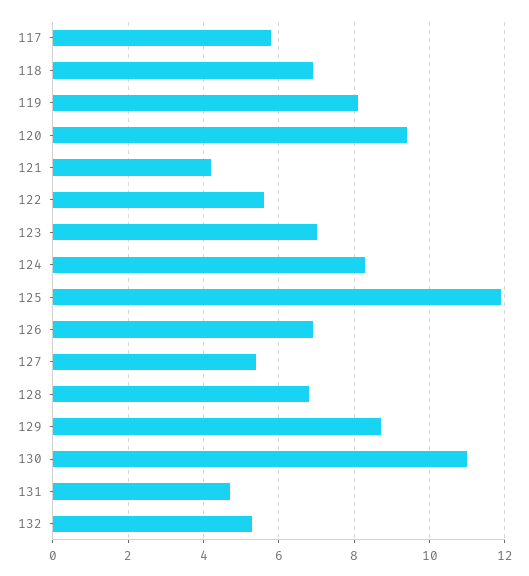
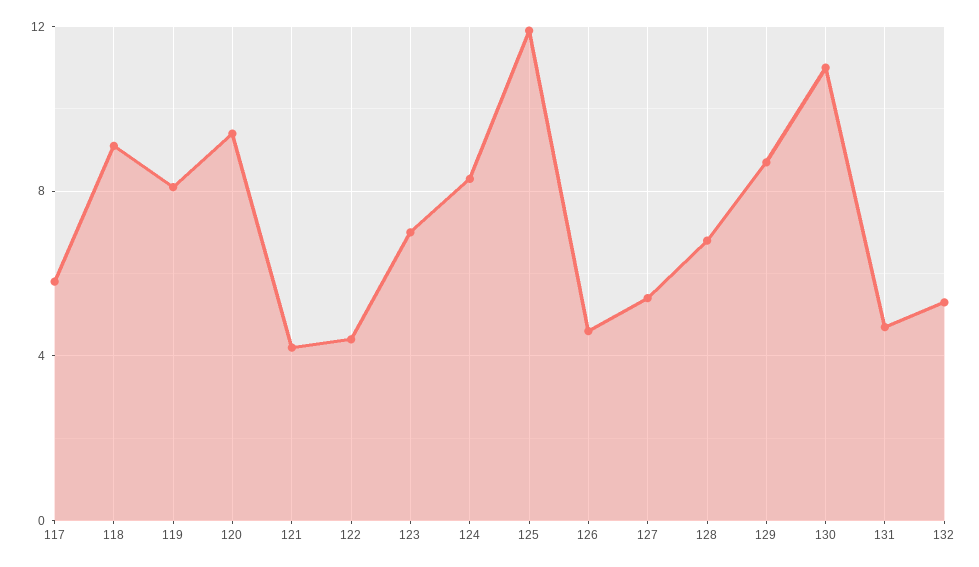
  {
    "117": 6,
-   "118": 7,
+   "118": 9,
    "119": 8,
    "120": 9.5,
    "121": 4,
-   "122": 5.5,
+   "122": 4.5,
    "123": 7,
    "124": 8.5,
    "125": 12,
-   "126": 7,
+   "126": 4.5,
    "127": 5.5,
    "128": 7,
    "129": 8.5,
    "130": 11,
    "131": 4.5,
    "132": 5.5
  }

